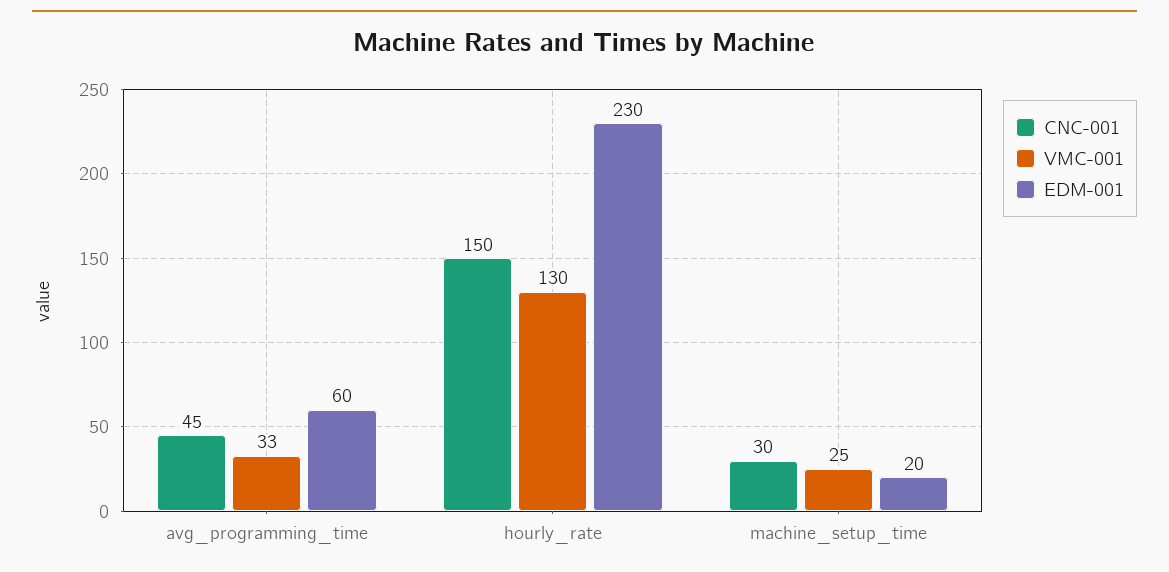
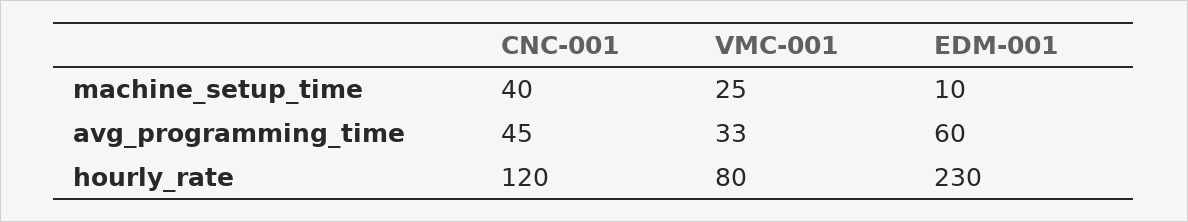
  {
    "CNC-001": {
      "avg_programming_time": 45,
-     "hourly_rate": 150,
+     "hourly_rate": 120,
-     "machine_setup_time": 30
+     "machine_setup_time": 40
    },
    "VMC-001": {
      "avg_programming_time": 33,
-     "hourly_rate": 130,
+     "hourly_rate": 80,
      "machine_setup_time": 25
    },
    "EDM-001": {
      "avg_programming_time": 60,
      "hourly_rate": 230,
-     "machine_setup_time": 20
+     "machine_setup_time": 10
    }
  }

